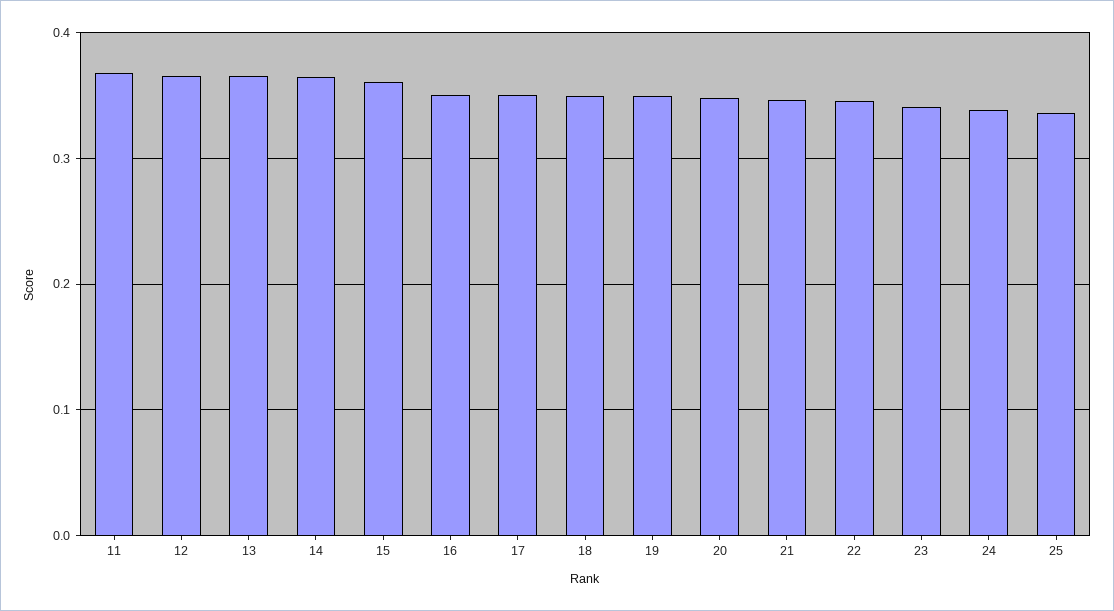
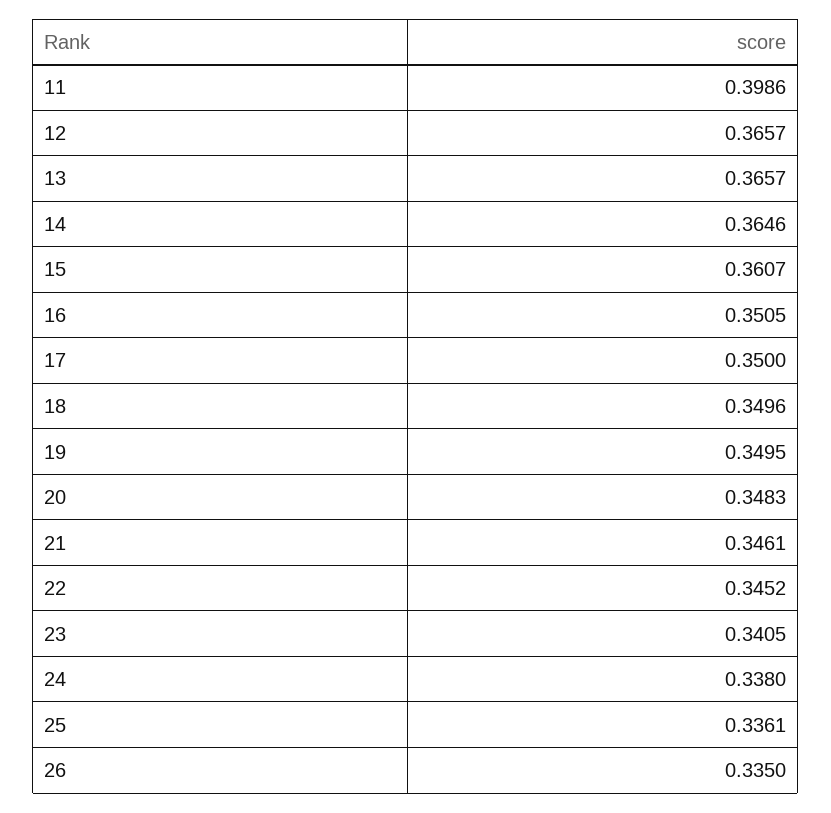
  {
-   "11": 0.37,
+   "11": 0.3986,
    "12": 0.3657,
    "13": 0.3657,
    "14": 0.3646,
    "15": 0.3607,
    "16": 0.3505,
    "17": 0.35,
    "18": 0.3496,
    "19": 0.3495,
    "20": 0.3483,
    "21": 0.3461,
    "22": 0.3452,
    "23": 0.3405,
    "24": 0.338,
-   "25": 0.3361
+   "25": 0.3361,
+   "26": 0.335
  }

